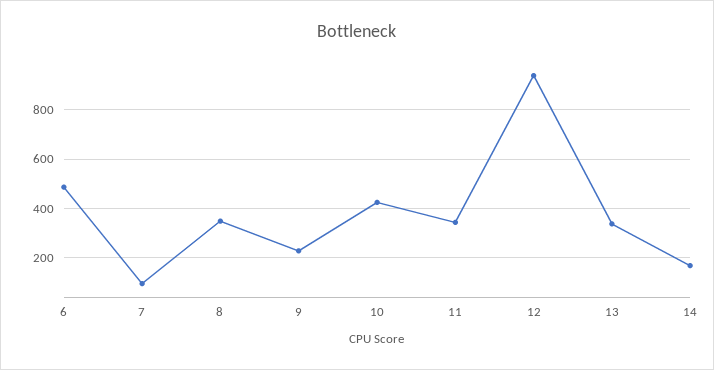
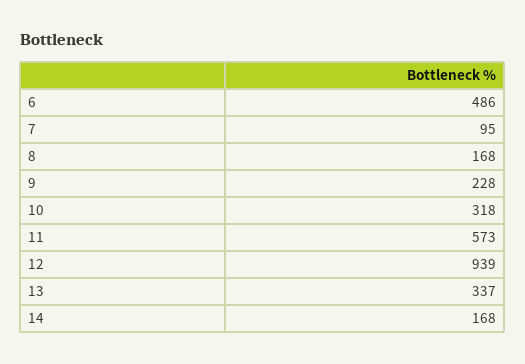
  {
    "6": 486,
    "7": 95,
-   "8": 350,
+   "8": 168,
    "9": 228,
-   "10": 425,
+   "10": 318,
-   "11": 350,
+   "11": 573,
    "12": 939,
    "13": 337,
    "14": 168
  }

